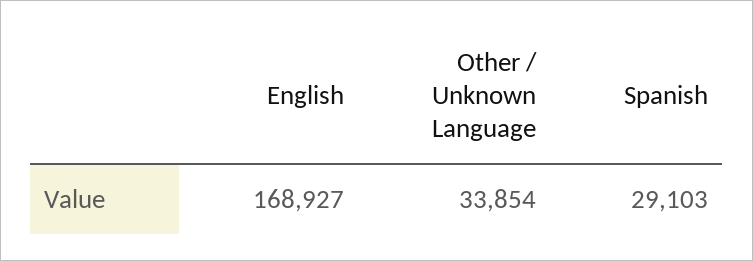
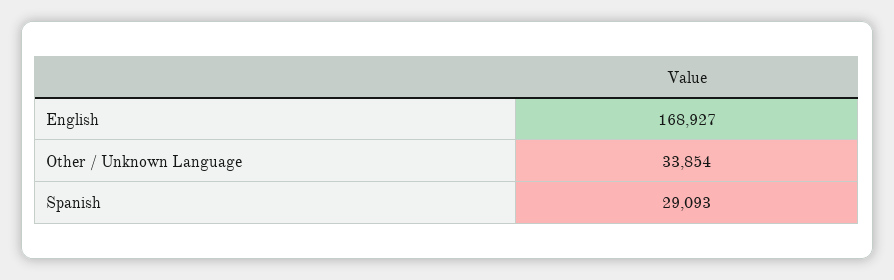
  {
    "English": 168927,
    "Other / Unknown Language": 33854,
-   "Spanish": 29103
+   "Spanish": 29093
  }

